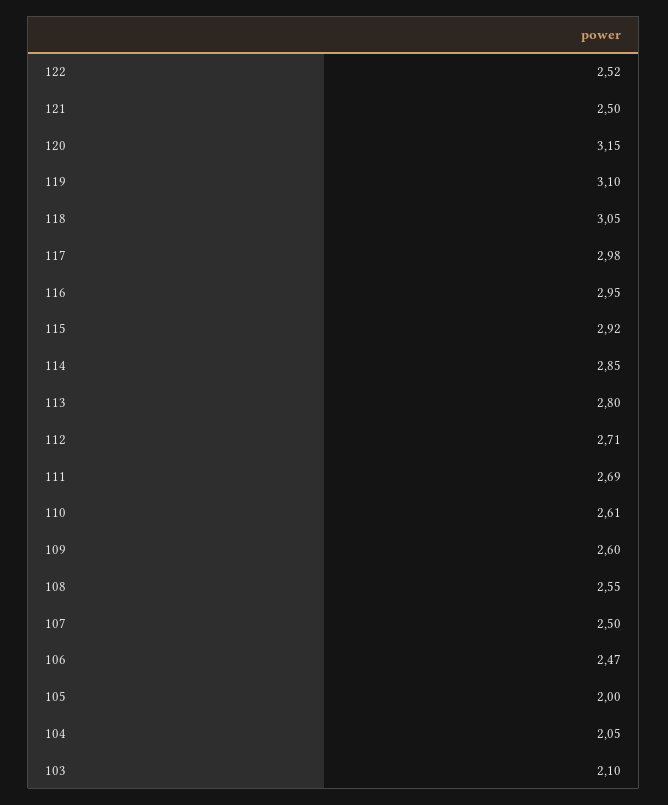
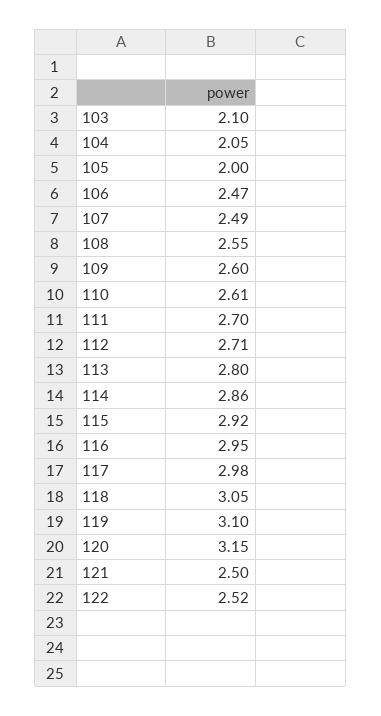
  {
    "122": 2.52,
    "121": 2.5,
    "120": 3.15,
    "119": 3.1,
    "118": 3.05,
    "117": 2.98,
    "116": 2.95,
    "115": 2.92,
-   "114": 2.85,
+   "114": 2.86,
    "113": 2.8,
    "112": 2.71,
-   "111": 2.69,
+   "111": 2.7,
    "110": 2.61,
    "109": 2.6,
    "108": 2.55,
-   "107": 2.5,
+   "107": 2.49,
    "106": 2.47,
    "105": 2,
    "104": 2.05,
    "103": 2.1
  }

